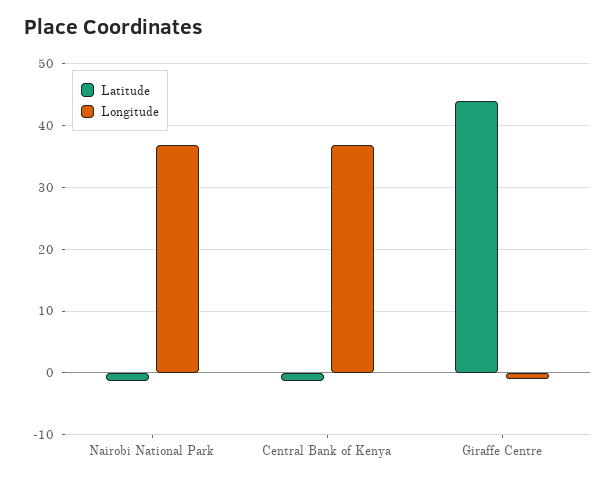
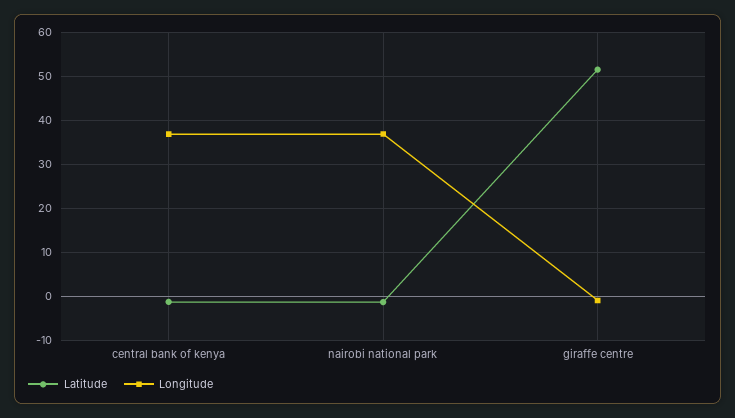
  {
    "Latitude": {
      "Nairobi National Park": -1,
      "Central Bank of Kenya": -1,
-     "Giraffe Centre": 44
+     "Giraffe Centre": 52
    },
    "Longitude": {
      "Nairobi National Park": 37,
      "Central Bank of Kenya": 37,
      "Giraffe Centre": -1
    }
  }

